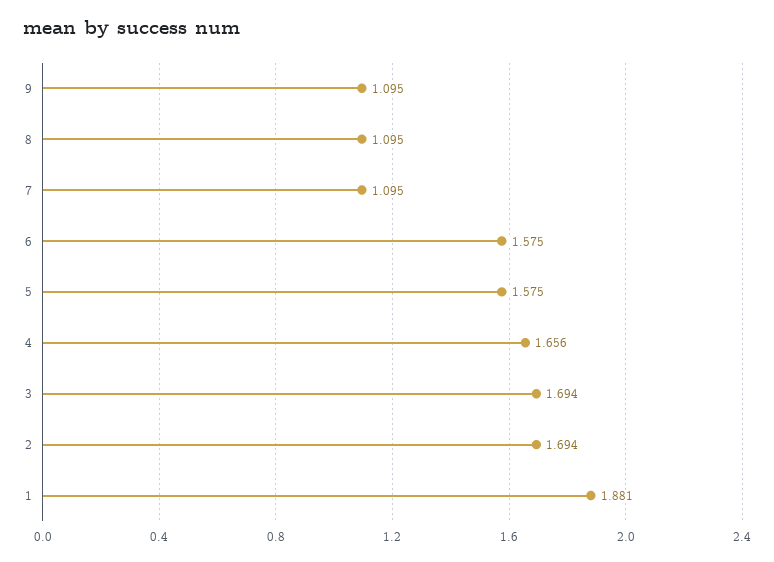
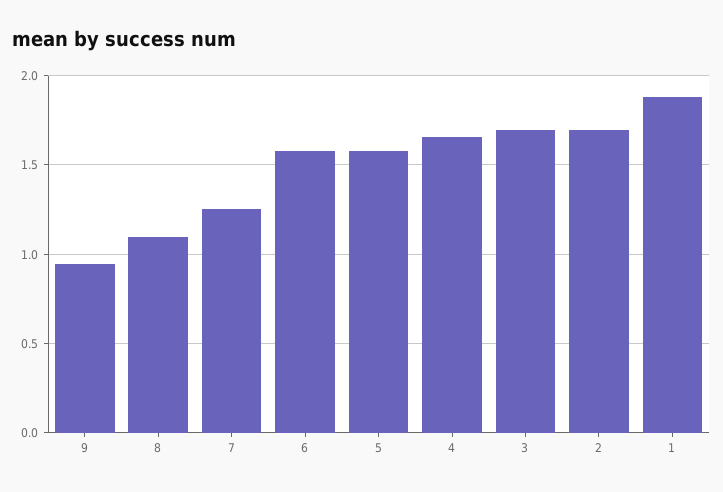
  {
-   "9": 1.095,
+   "9": 0.95,
    "8": 1.095,
-   "7": 1.095,
+   "7": 1.25,
    "6": 1.575,
    "5": 1.575,
    "4": 1.656,
    "3": 1.694,
    "2": 1.694,
    "1": 1.881
  }

